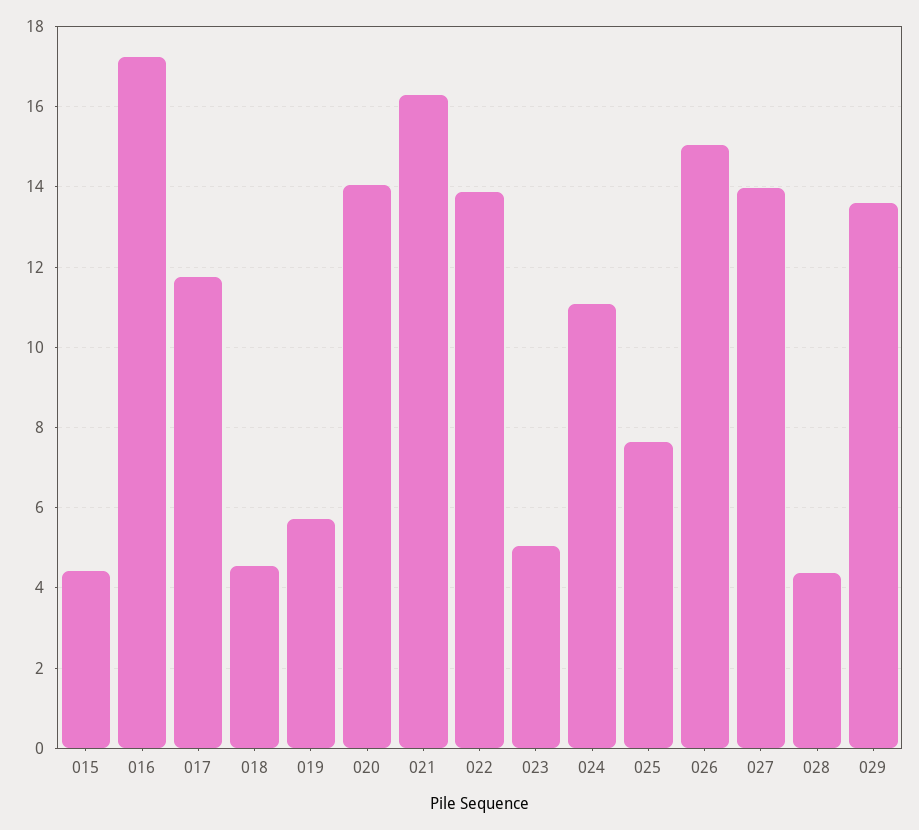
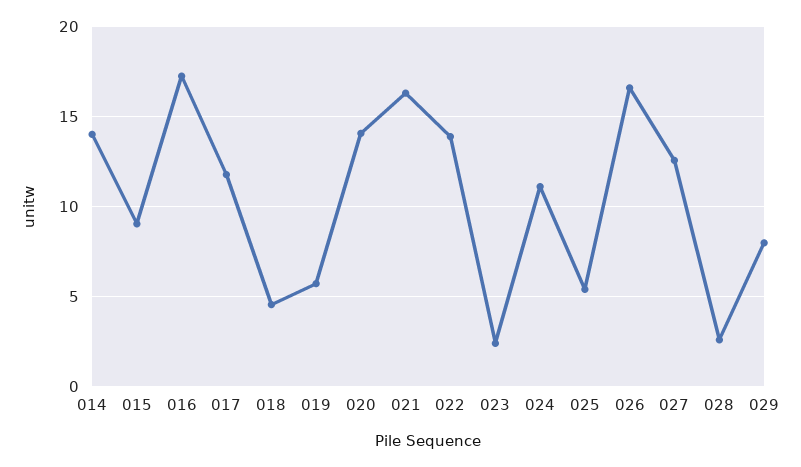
  {
-   "015": 4.4,
+   "015": 9,
    "016": 17.2,
    "017": 11.8,
    "018": 4.6,
    "019": 5.8,
    "020": 14,
    "021": 16.2,
    "022": 13.8,
-   "023": 5,
+   "023": 2.5,
    "024": 11,
-   "025": 7.6,
+   "025": 5.5,
-   "026": 15,
+   "026": 16.5,
-   "027": 14,
+   "027": 12.5,
-   "028": 4.4,
+   "028": 2.5,
-   "029": 13.6
+   "029": 8,
+   "014": 14
  }

